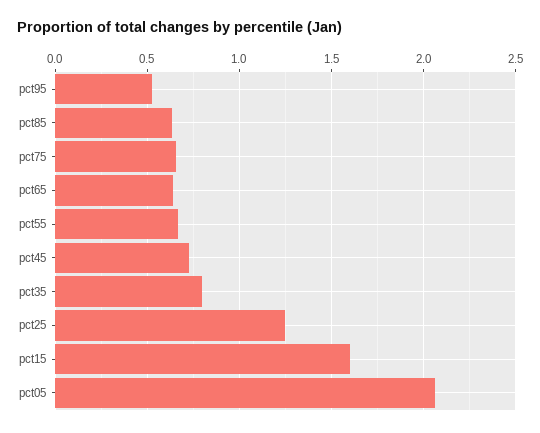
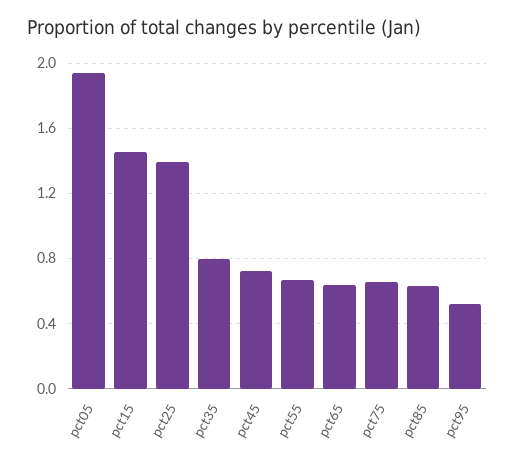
  {
    "pct95": 0.5,
    "pct85": 0.65,
    "pct75": 0.65,
    "pct65": 0.65,
    "pct55": 0.65,
    "pct45": 0.7,
    "pct35": 0.8,
-   "pct25": 1.25,
+   "pct25": 1.4,
-   "pct15": 1.6,
+   "pct15": 1.45,
-   "pct05": 2.05
+   "pct05": 1.95
  }

